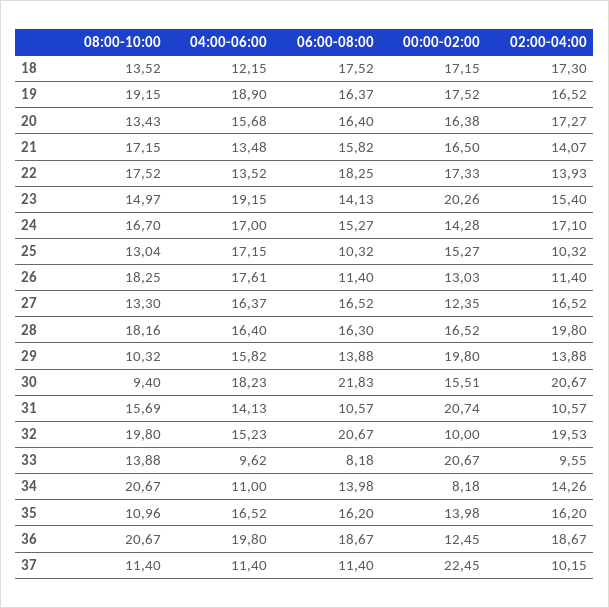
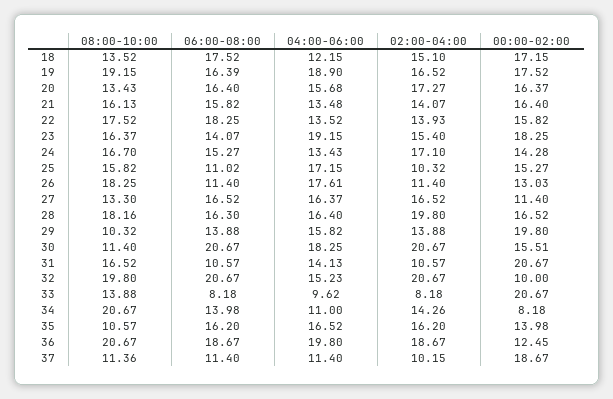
  {
    "08:00-10:00": {
      "18": 13.52,
      "19": 19.15,
      "20": 13.43,
-     "21": 17.15,
+     "21": 16.13,
      "22": 17.52,
-     "23": 14.97,
+     "23": 16.37,
      "24": 16.7,
-     "25": 13.04,
+     "25": 15.82,
      "26": 18.25,
      "27": 13.3,
      "28": 18.16,
      "29": 10.32,
-     "30": 9.4,
+     "30": 11.4,
-     "31": 15.69,
+     "31": 16.52,
      "32": 19.8,
      "33": 13.88,
      "34": 20.67,
-     "35": 10.96,
+     "35": 10.57,
      "36": 20.67,
-     "37": 11.4
+     "37": 11.36
    },
    "04:00-06:00": {
      "18": 12.15,
      "19": 18.9,
      "20": 15.68,
      "21": 13.48,
      "22": 13.52,
      "23": 19.15,
-     "24": 17,
+     "24": 13.43,
      "25": 17.15,
      "26": 17.61,
      "27": 16.37,
      "28": 16.4,
      "29": 15.82,
-     "30": 18.23,
+     "30": 18.25,
      "31": 14.13,
      "32": 15.23,
      "33": 9.62,
      "34": 11,
      "35": 16.52,
      "36": 19.8,
      "37": 11.4
    },
    "06:00-08:00": {
      "18": 17.52,
-     "19": 16.37,
+     "19": 16.39,
      "20": 16.4,
      "21": 15.82,
      "22": 18.25,
-     "23": 14.13,
+     "23": 14.07,
      "24": 15.27,
-     "25": 10.32,
+     "25": 11.02,
      "26": 11.4,
      "27": 16.52,
      "28": 16.3,
      "29": 13.88,
-     "30": 21.83,
+     "30": 20.67,
      "31": 10.57,
      "32": 20.67,
      "33": 8.18,
      "34": 13.98,
      "35": 16.2,
      "36": 18.67,
      "37": 11.4
    },
    "00:00-02:00": {
      "18": 17.15,
      "19": 17.52,
-     "20": 16.38,
+     "20": 16.37,
-     "21": 16.5,
+     "21": 16.4,
-     "22": 17.33,
+     "22": 15.82,
-     "23": 20.26,
+     "23": 18.25,
      "24": 14.28,
      "25": 15.27,
      "26": 13.03,
-     "27": 12.35,
+     "27": 11.4,
      "28": 16.52,
      "29": 19.8,
      "30": 15.51,
-     "31": 20.74,
+     "31": 20.67,
      "32": 10,
      "33": 20.67,
      "34": 8.18,
      "35": 13.98,
      "36": 12.45,
-     "37": 22.45
+     "37": 18.67
    },
    "02:00-04:00": {
-     "18": 17.3,
+     "18": 15.1,
      "19": 16.52,
      "20": 17.27,
      "21": 14.07,
      "22": 13.93,
      "23": 15.4,
      "24": 17.1,
      "25": 10.32,
      "26": 11.4,
      "27": 16.52,
      "28": 19.8,
      "29": 13.88,
      "30": 20.67,
      "31": 10.57,
-     "32": 19.53,
+     "32": 20.67,
-     "33": 9.55,
+     "33": 8.18,
      "34": 14.26,
      "35": 16.2,
      "36": 18.67,
      "37": 10.15
    }
  }

